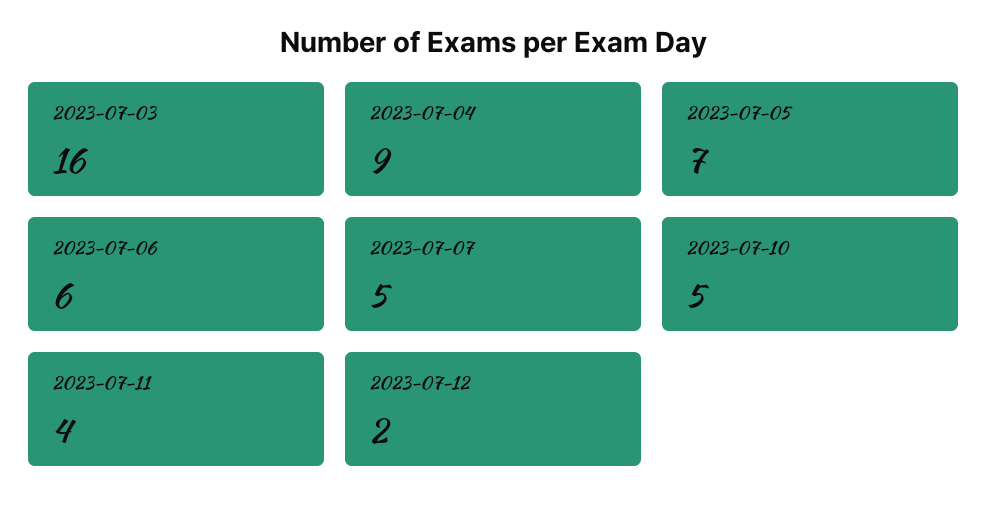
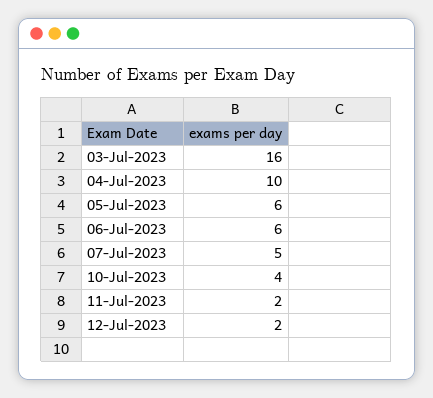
  {
    "2023-07-03": 16,
-   "2023-07-04": 9,
+   "2023-07-04": 10,
-   "2023-07-05": 7,
+   "2023-07-05": 6,
    "2023-07-06": 6,
    "2023-07-07": 5,
-   "2023-07-10": 5,
+   "2023-07-10": 4,
-   "2023-07-11": 4,
+   "2023-07-11": 2,
    "2023-07-12": 2
  }

